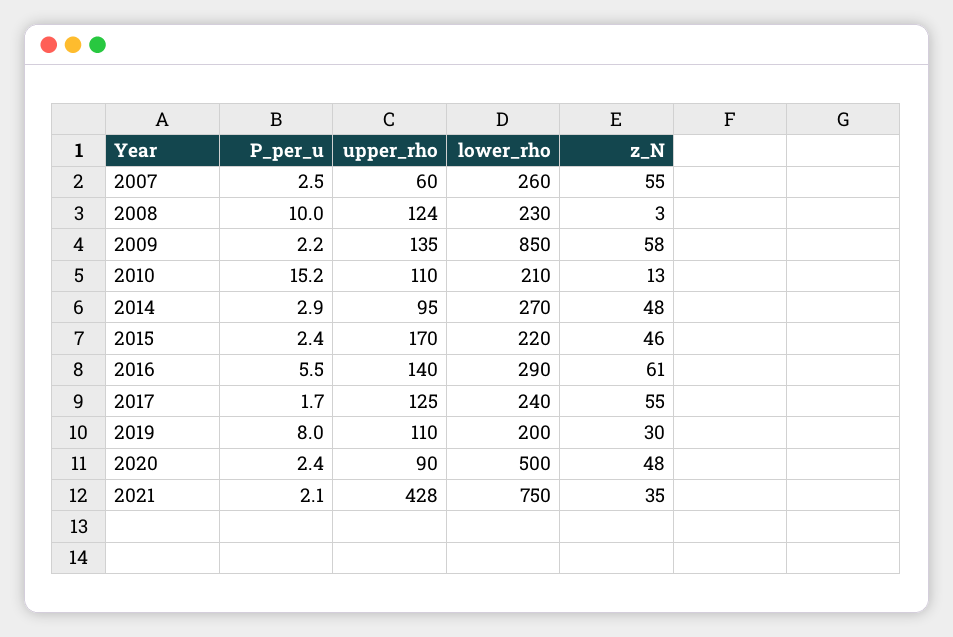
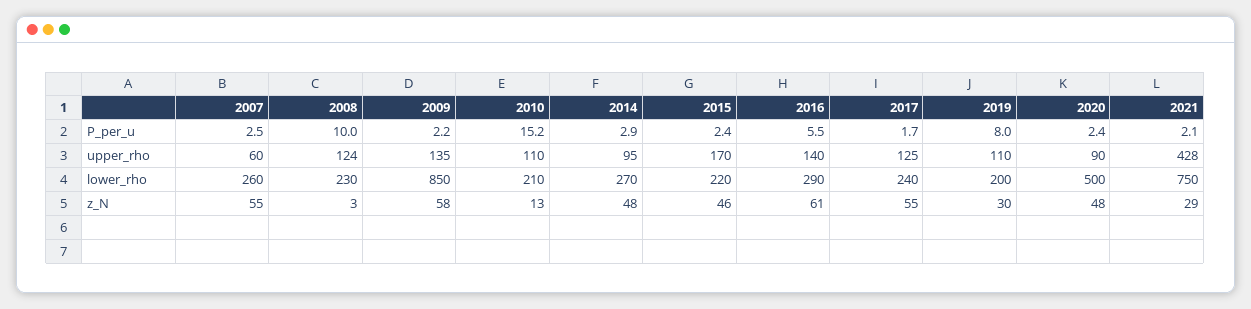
  {
    "P_per_u": {
      "2007": 2.5,
      "2008": 10,
      "2009": 2.2,
      "2010": 15.2,
      "2014": 2.9,
      "2015": 2.4,
      "2016": 5.5,
      "2017": 1.7,
      "2019": 8,
      "2020": 2.4,
      "2021": 2.1
    },
    "upper_rho": {
      "2007": 60,
      "2008": 124,
      "2009": 135,
      "2010": 110,
      "2014": 95,
      "2015": 170,
      "2016": 140,
      "2017": 125,
      "2019": 110,
      "2020": 90,
      "2021": 428
    },
    "lower_rho": {
      "2007": 260,
      "2008": 230,
      "2009": 850,
      "2010": 210,
      "2014": 270,
      "2015": 220,
      "2016": 290,
      "2017": 240,
      "2019": 200,
      "2020": 500,
      "2021": 750
    },
    "z_N": {
      "2007": 55,
      "2008": 3,
      "2009": 58,
      "2010": 13,
      "2014": 48,
      "2015": 46,
      "2016": 61,
      "2017": 55,
      "2019": 30,
      "2020": 48,
-     "2021": 35
+     "2021": 29
    }
  }

